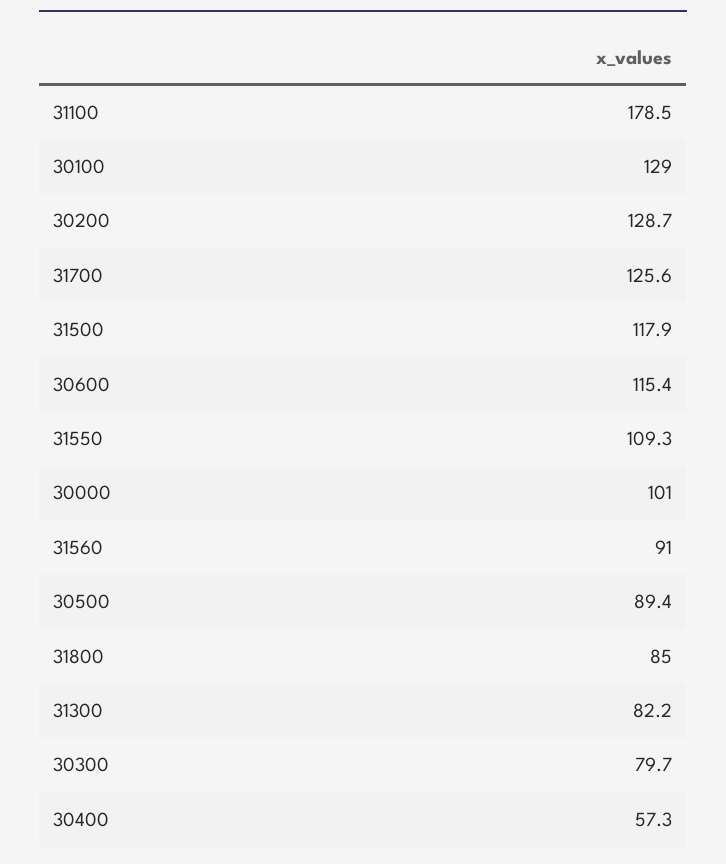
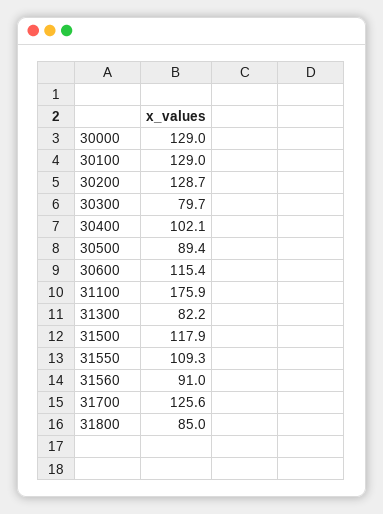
  {
-   "31100": 178.5,
+   "31100": 175.9,
    "30100": 129,
    "30200": 128.7,
    "31700": 125.6,
    "31500": 117.9,
    "30600": 115.4,
    "31550": 109.3,
-   "30000": 101,
+   "30000": 129,
    "31560": 91,
    "30500": 89.4,
    "31800": 85,
    "31300": 82.2,
    "30300": 79.7,
-   "30400": 57.3
+   "30400": 102.1
  }

